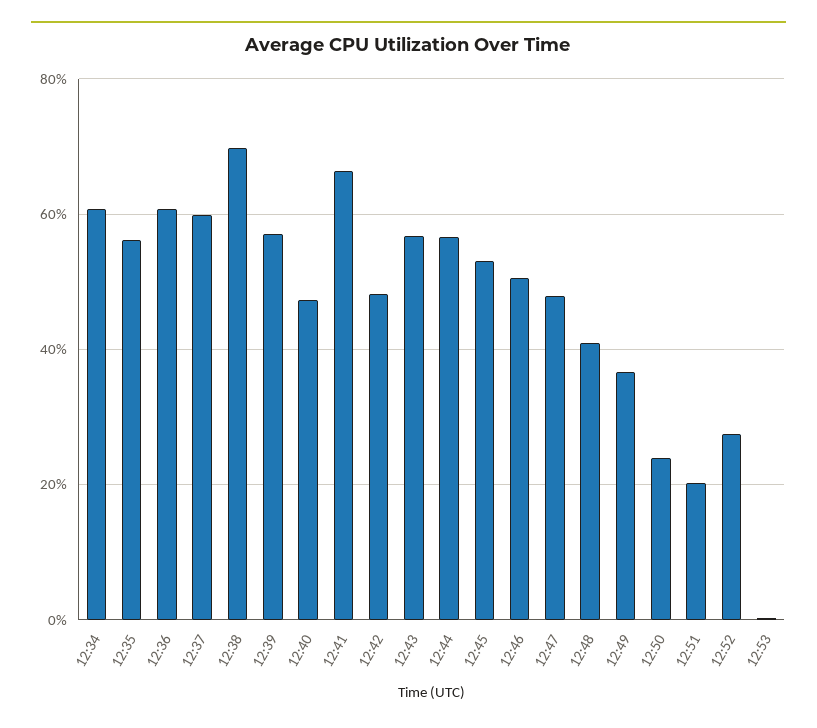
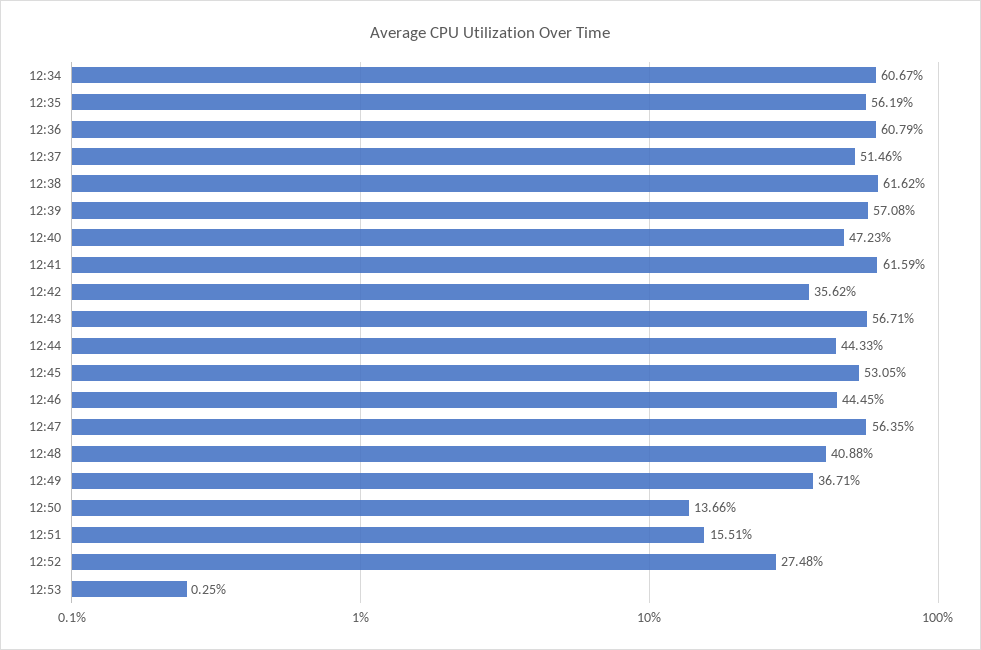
  {
    "12:34": 60.67,
    "12:35": 56.19,
    "12:36": 60.79,
-   "12:37": 60,
+   "12:37": 51.46,
-   "12:38": 70,
+   "12:38": 61.62,
    "12:39": 57.08,
    "12:40": 47.23,
-   "12:41": 66,
+   "12:41": 61.59,
-   "12:42": 48,
+   "12:42": 35.62,
    "12:43": 56.71,
-   "12:44": 56,
+   "12:44": 44.33,
    "12:45": 53.05,
-   "12:46": 50,
+   "12:46": 44.45,
-   "12:47": 48,
+   "12:47": 56.35,
    "12:48": 40.88,
    "12:49": 36.71,
-   "12:50": 24,
+   "12:50": 13.66,
-   "12:51": 20,
+   "12:51": 15.51,
    "12:52": 27.48,
    "12:53": 0.25
  }

